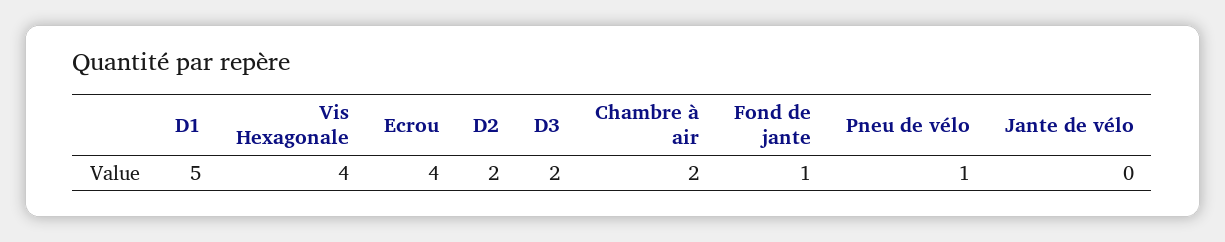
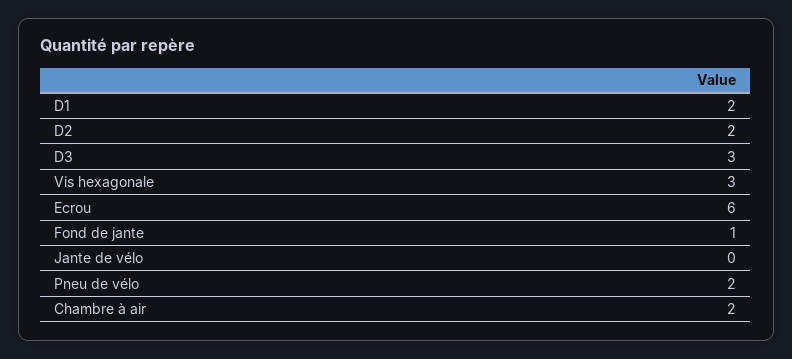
  {
-   "D1": 5,
+   "D1": 2,
-   "Vis Hexagonale": 4,
+   "Vis Hexagonale": 3,
-   "Ecrou": 4,
+   "Ecrou": 6,
    "D2": 2,
-   "D3": 2,
+   "D3": 3,
    "Chambre à air": 2,
    "Fond de jante": 1,
-   "Pneu de vélo": 1,
+   "Pneu de vélo": 2,
    "Jante de vélo": 0
  }

